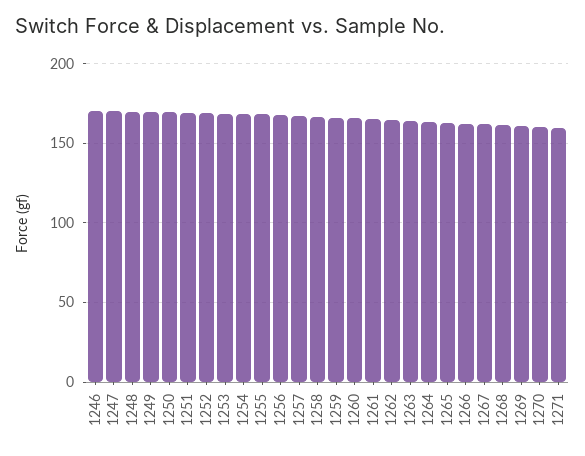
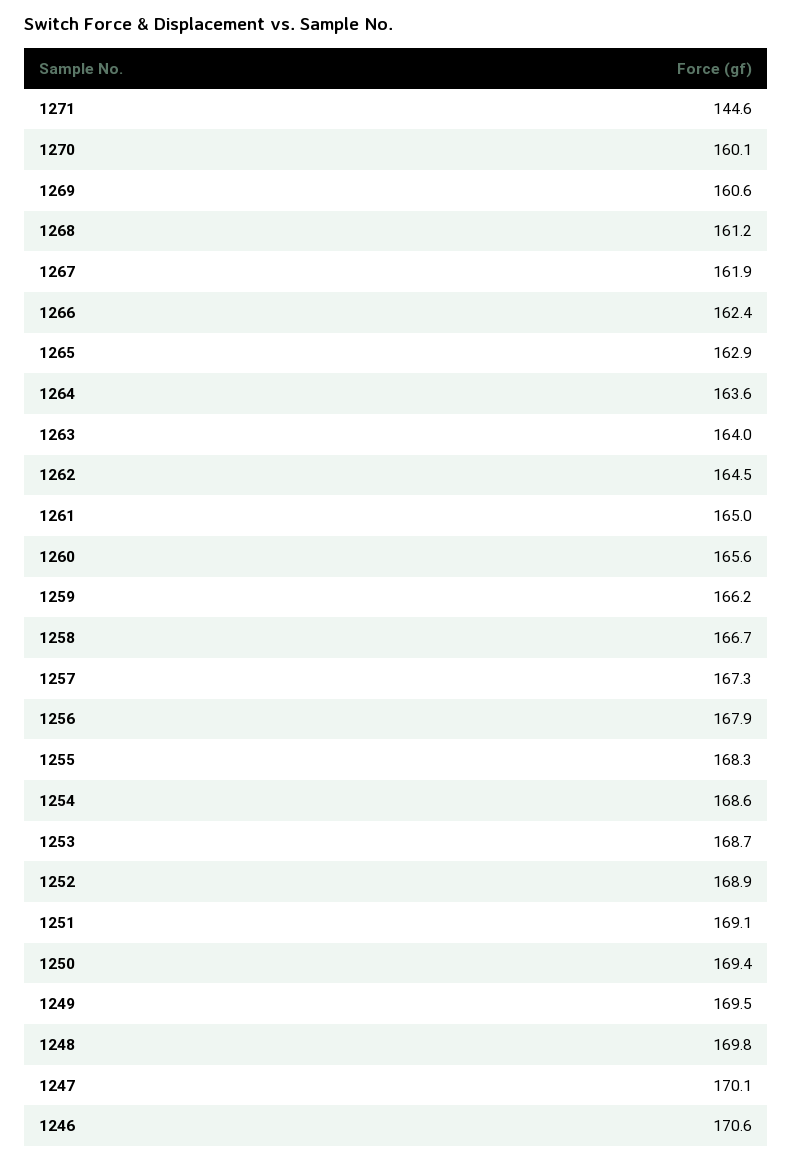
  {
    "1246": 170.6,
    "1247": 170.1,
    "1248": 169.8,
    "1249": 169.5,
    "1250": 169.4,
    "1251": 169.1,
    "1252": 168.9,
    "1253": 168.7,
    "1254": 168.6,
    "1255": 168.3,
    "1256": 167.9,
    "1257": 167.3,
    "1258": 166.7,
    "1259": 166.2,
    "1260": 165.6,
    "1261": 165,
    "1262": 164.5,
    "1263": 164,
    "1264": 163.6,
    "1265": 162.9,
    "1266": 162.4,
    "1267": 161.9,
    "1268": 161.2,
    "1269": 160.6,
    "1270": 160.1,
-   "1271": 160
+   "1271": 144.6
  }

